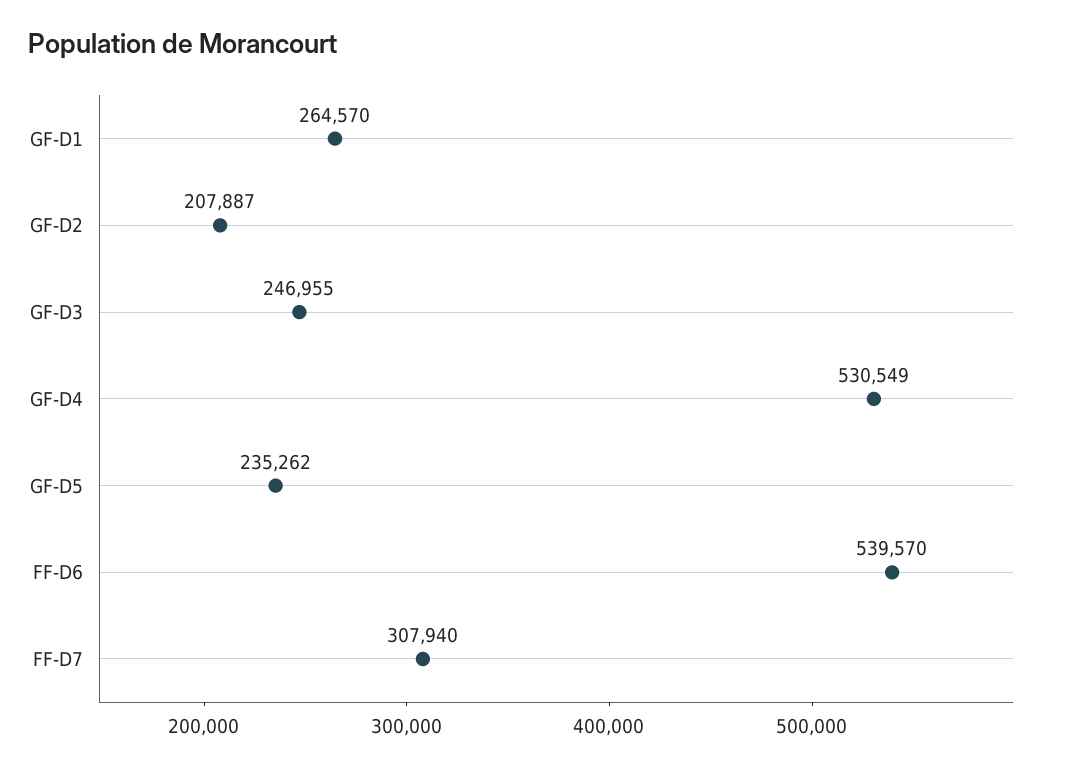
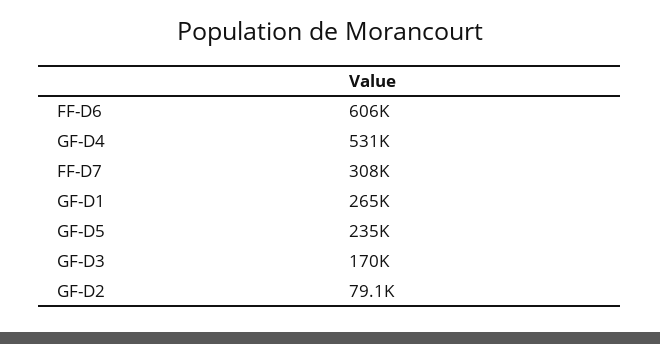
  {
    "GF-D1": 264570,
-   "GF-D2": 207887,
+   "GF-D2": 79100,
-   "GF-D3": 246955,
+   "GF-D3": 170000,
    "GF-D4": 530549,
    "GF-D5": 235262,
-   "FF-D6": 539570,
+   "FF-D6": 606000,
    "FF-D7": 307940
  }

